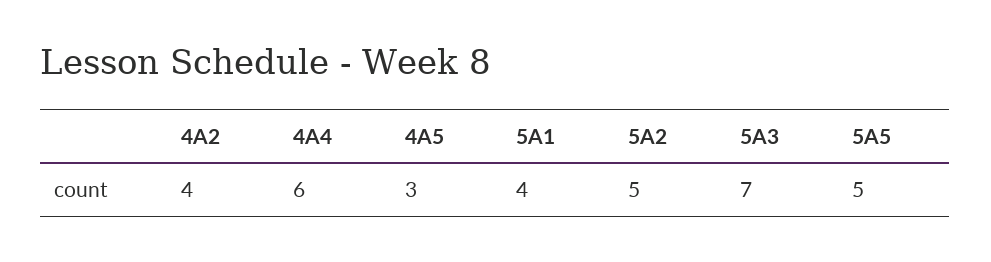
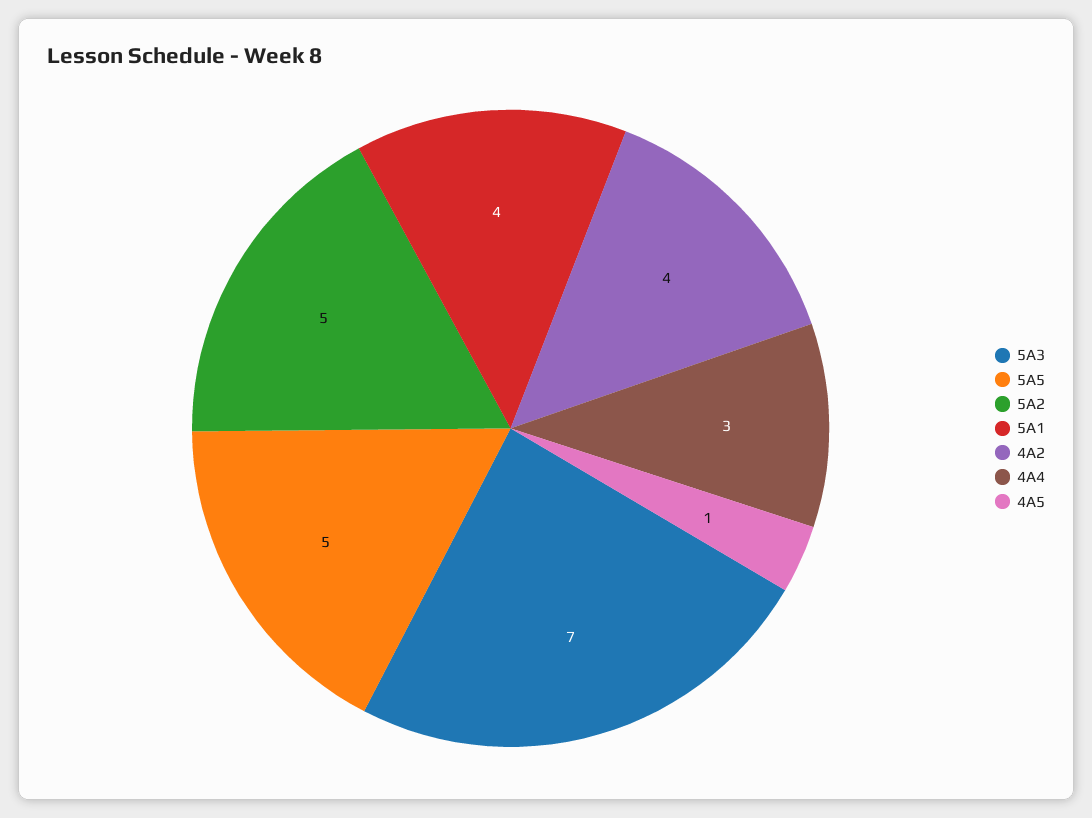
  {
    "4A2": 4,
-   "4A4": 6,
+   "4A4": 3,
-   "4A5": 3,
+   "4A5": 1,
    "5A1": 4,
    "5A2": 5,
    "5A3": 7,
    "5A5": 5
  }

